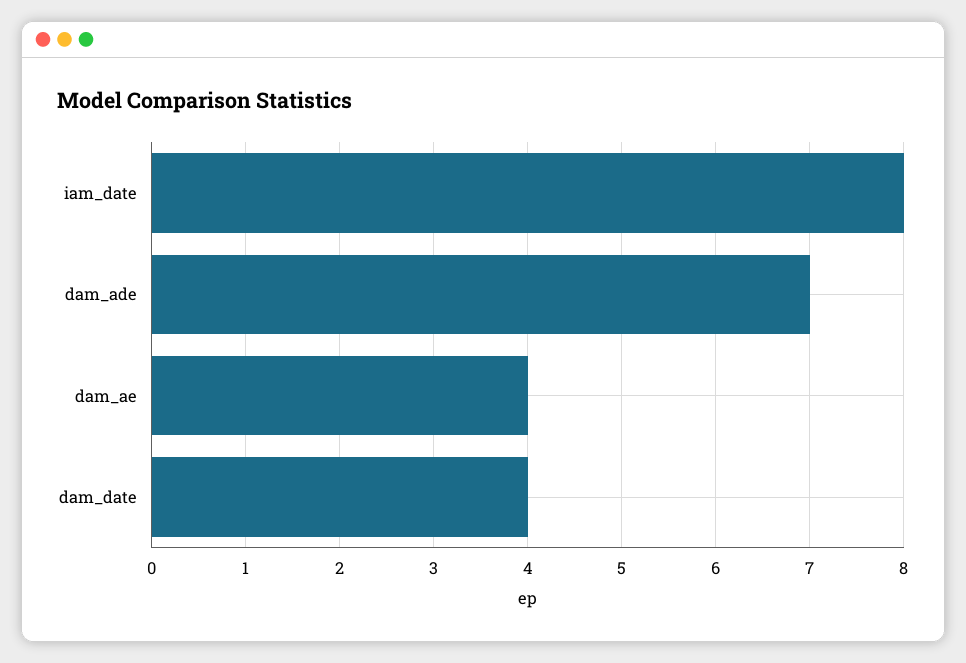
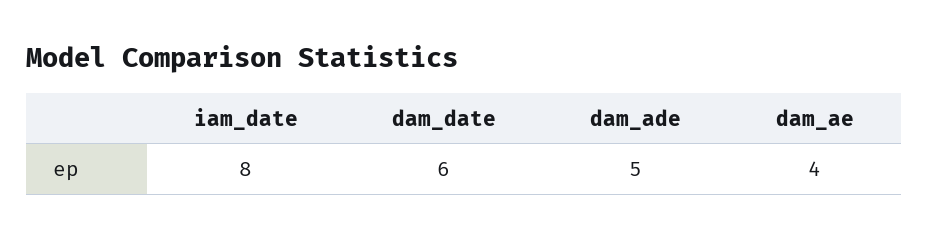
  {
    "iam_date": 8,
-   "dam_ade": 7,
+   "dam_ade": 5,
    "dam_ae": 4,
-   "dam_date": 4
+   "dam_date": 6
  }

